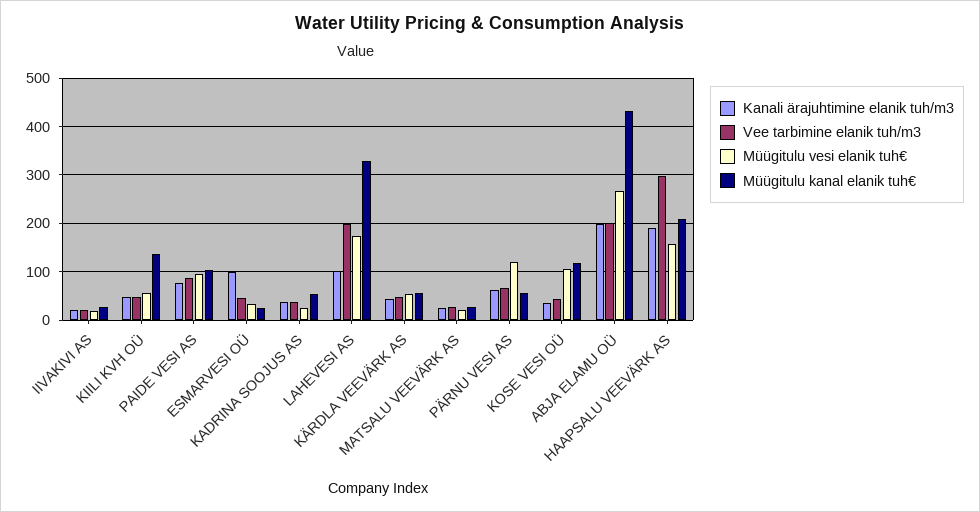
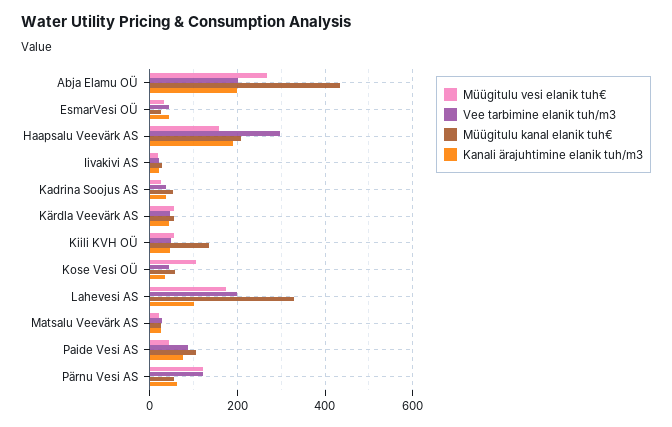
  {
    "Kanali ärajuhtimine elanik tuh/m3": {
      "IIVAKIVI AS": 20,
      "KIILI KVH OÜ": 40,
      "PAIDE VESI AS": 80,
-     "ESMARVESI OÜ": 100,
+     "ESMARVESI OÜ": 40,
      "KADRINA SOOJUS AS": 40,
      "LAHEVESI AS": 100,
      "KÄRDLA VEEVÄRK AS": 40,
      "MATSALU VEEVÄRK AS": 20,
      "PÄRNU VESI AS": 60,
      "KOSE VESI OÜ": 40,
      "ABJA ELAMU OÜ": 200,
      "HAAPSALU VEEVÄRK AS": 180
    },
    "Vee tarbimine elanik tuh/m3": {
      "IIVAKIVI AS": 20,
      "KIILI KVH OÜ": 40,
      "PAIDE VESI AS": 80,
      "ESMARVESI OÜ": 40,
      "KADRINA SOOJUS AS": 40,
      "LAHEVESI AS": 200,
      "KÄRDLA VEEVÄRK AS": 40,
      "MATSALU VEEVÄRK AS": 20,
-     "PÄRNU VESI AS": 60,
+     "PÄRNU VESI AS": 120,
      "KOSE VESI OÜ": 40,
      "ABJA ELAMU OÜ": 200,
      "HAAPSALU VEEVÄRK AS": 300
    },
    "Müügitulu vesi elanik tuh€": {
      "IIVAKIVI AS": 20,
      "KIILI KVH OÜ": 60,
-     "PAIDE VESI AS": 100,
+     "PAIDE VESI AS": 40,
      "ESMARVESI OÜ": 40,
      "KADRINA SOOJUS AS": 20,
      "LAHEVESI AS": 180,
      "KÄRDLA VEEVÄRK AS": 60,
      "MATSALU VEEVÄRK AS": 20,
      "PÄRNU VESI AS": 120,
      "KOSE VESI OÜ": 100,
      "ABJA ELAMU OÜ": 260,
      "HAAPSALU VEEVÄRK AS": 160
    },
    "Müügitulu kanal elanik tuh€": {
      "IIVAKIVI AS": 20,
      "KIILI KVH OÜ": 140,
      "PAIDE VESI AS": 100,
      "ESMARVESI OÜ": 20,
      "KADRINA SOOJUS AS": 60,
      "LAHEVESI AS": 320,
      "KÄRDLA VEEVÄRK AS": 60,
      "MATSALU VEEVÄRK AS": 20,
      "PÄRNU VESI AS": 60,
-     "KOSE VESI OÜ": 120,
+     "KOSE VESI OÜ": 60,
      "ABJA ELAMU OÜ": 440,
      "HAAPSALU VEEVÄRK AS": 200
    }
  }

